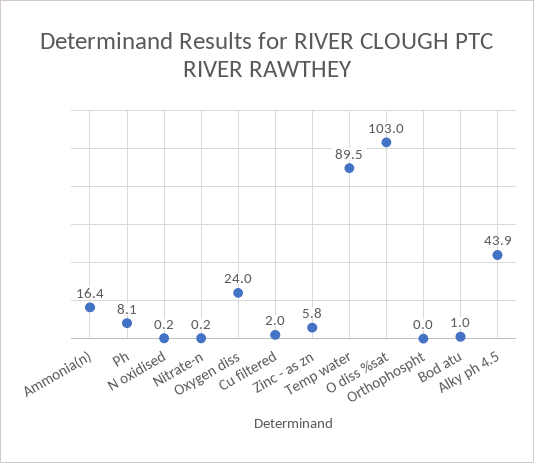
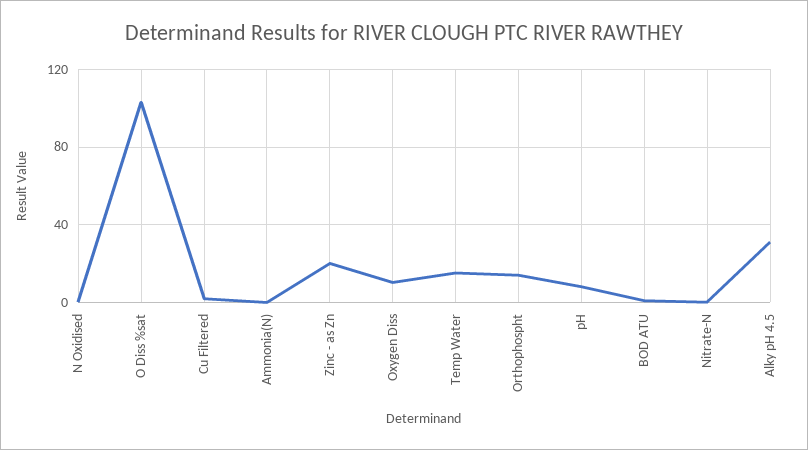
  {
-   "Ammonia(n)": 16.4,
+   "Ammonia(n)": 0,
    "Ph": 8.1,
    "N oxidised": 0.2,
    "Nitrate-n": 0.2,
-   "Oxygen diss": 24,
+   "Oxygen diss": 10,
    "Cu filtered": 2,
-   "Zinc - as zn": 5.8,
+   "Zinc - as zn": 20,
-   "Temp water": 89.5,
+   "Temp water": 15,
    "O diss %sat": 103,
-   "Orthophospht": 0,
+   "Orthophospht": 15,
    "Bod atu": 1,
-   "Alky ph 4.5": 43.9
+   "Alky ph 4.5": 30
  }

